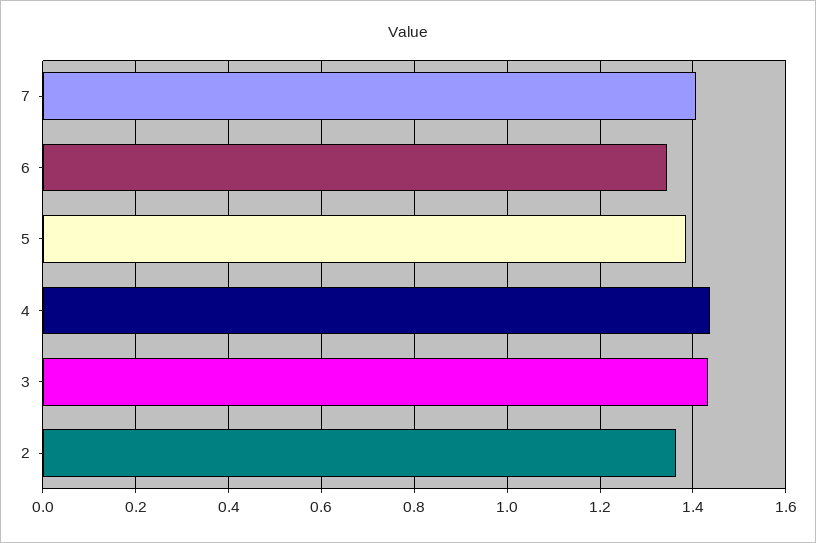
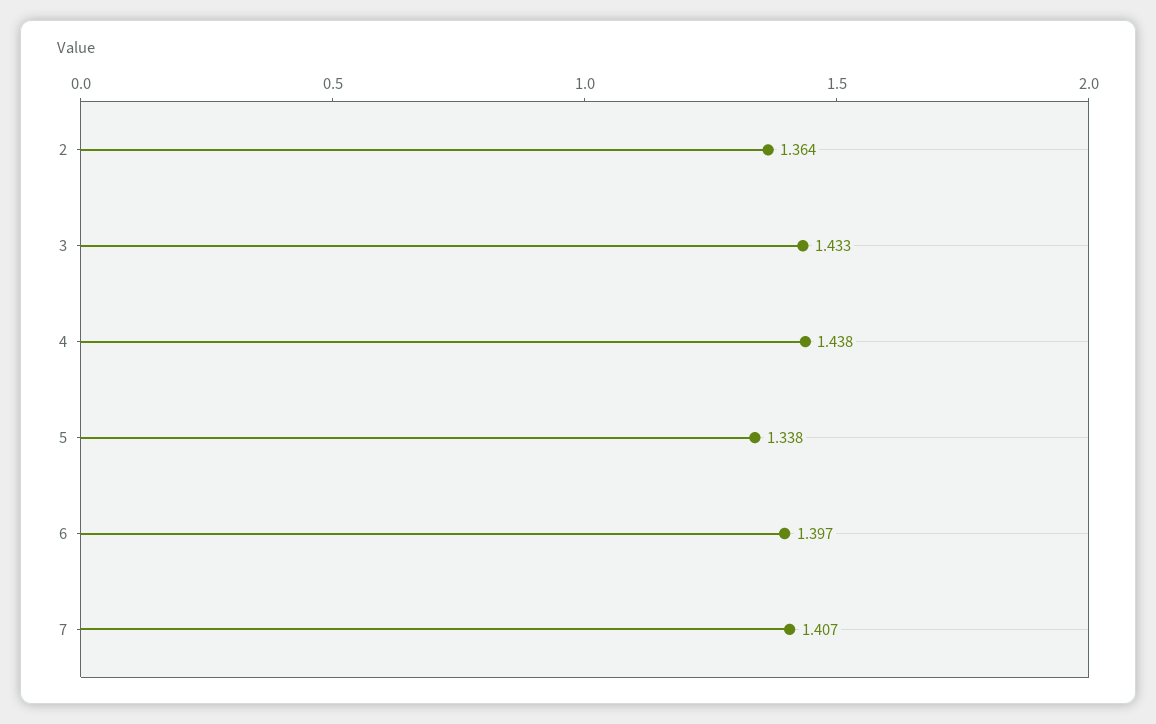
  {
    "7": 1.407,
-   "6": 1.34,
+   "6": 1.397,
-   "5": 1.38,
+   "5": 1.338,
    "4": 1.438,
    "3": 1.433,
    "2": 1.364
  }

